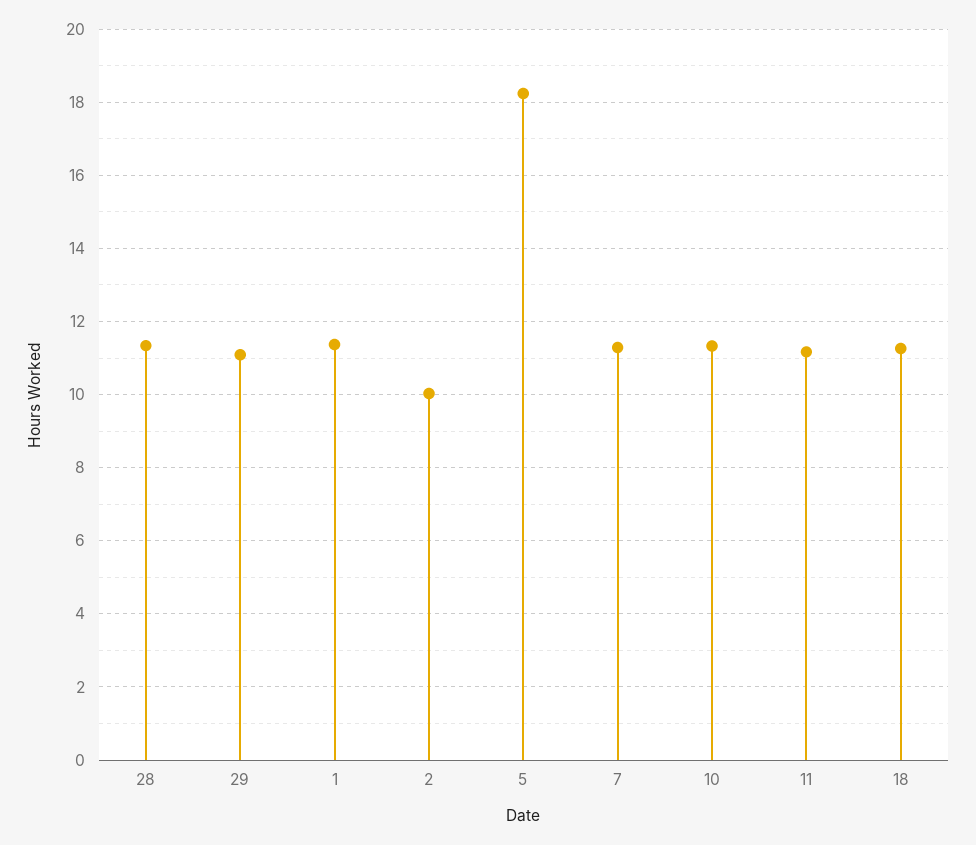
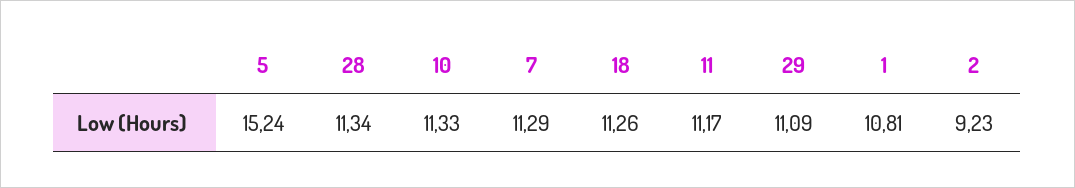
  {
    "28": 11.34,
    "29": 11.09,
-   "1": 11.4,
+   "1": 10.81,
-   "2": 10,
+   "2": 9.23,
-   "5": 18.2,
+   "5": 15.24,
    "7": 11.29,
    "10": 11.33,
    "11": 11.17,
    "18": 11.26
  }

